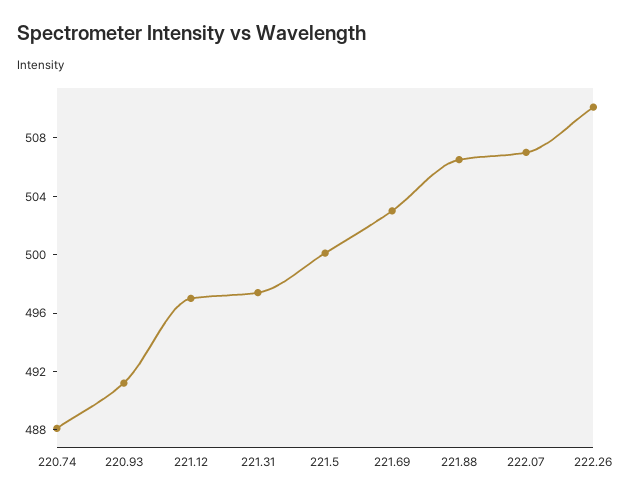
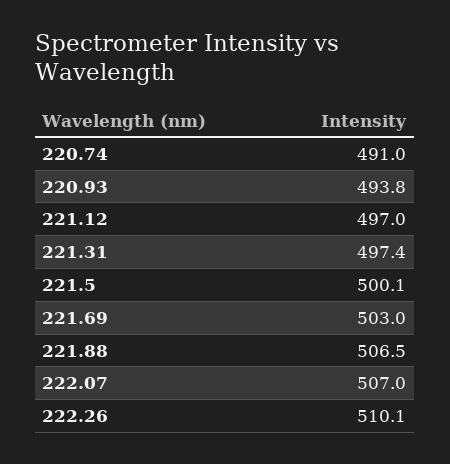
  {
-   "220.74": 488,
+   "220.74": 491,
-   "220.93": 491,
+   "220.93": 493.8,
    "221.12": 497,
    "221.31": 497.4,
    "221.5": 500.1,
    "221.69": 503,
    "221.88": 506.5,
    "222.07": 507,
    "222.26": 510.1
  }

